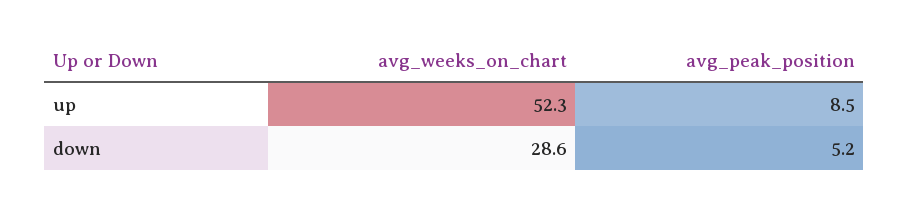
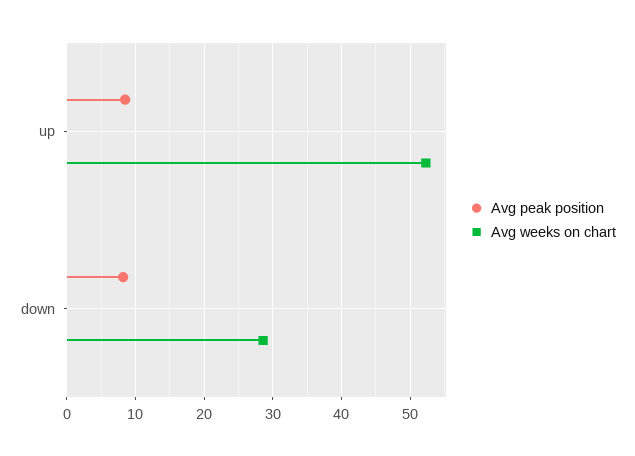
  {
    "avg_weeks_on_chart": {
      "up": 52.3,
      "down": 28.6
    },
    "avg_peak_position": {
      "up": 8.5,
-     "down": 5.2
+     "down": 8
    }
  }

